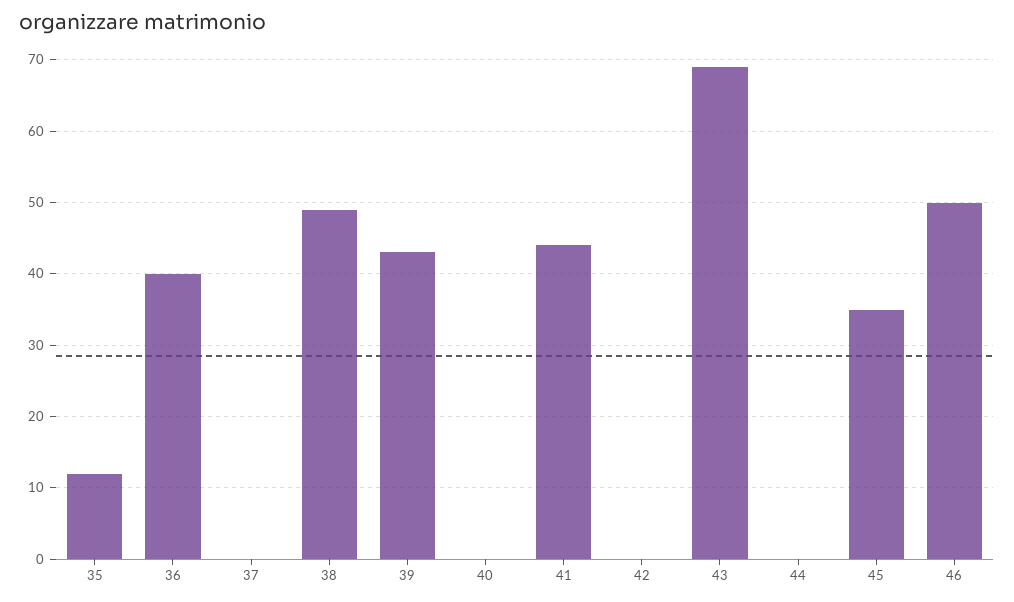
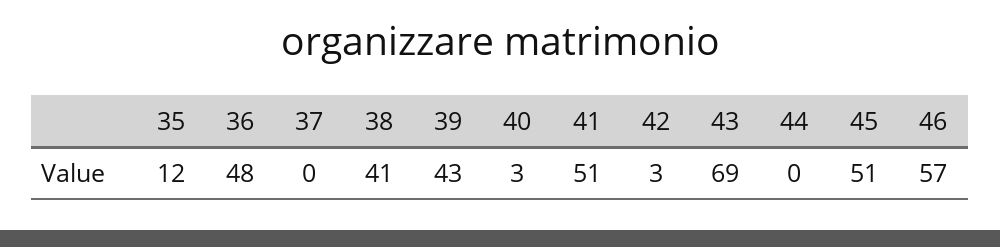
  {
    "35": 12,
-   "36": 40,
+   "36": 48,
    "37": 0,
-   "38": 49,
+   "38": 41,
    "39": 43,
-   "40": 0,
+   "40": 3,
-   "41": 44,
+   "41": 51,
-   "42": 0,
+   "42": 3,
    "43": 69,
    "44": 0,
-   "45": 35,
+   "45": 51,
-   "46": 50
+   "46": 57
  }

